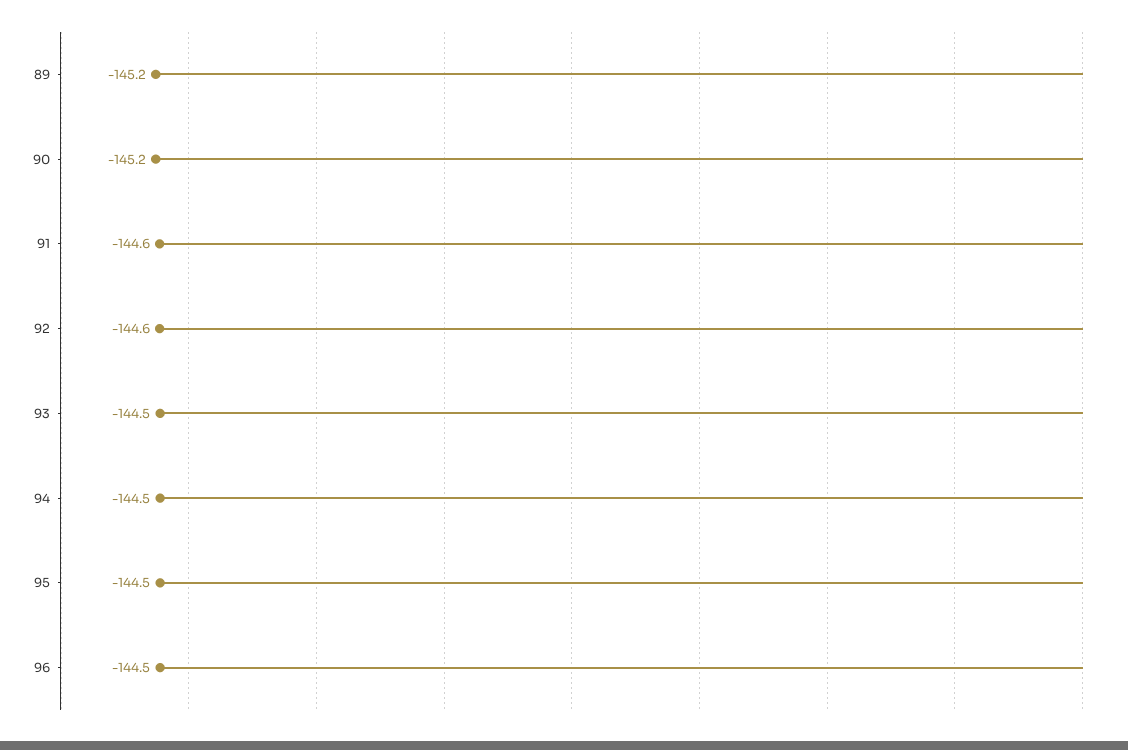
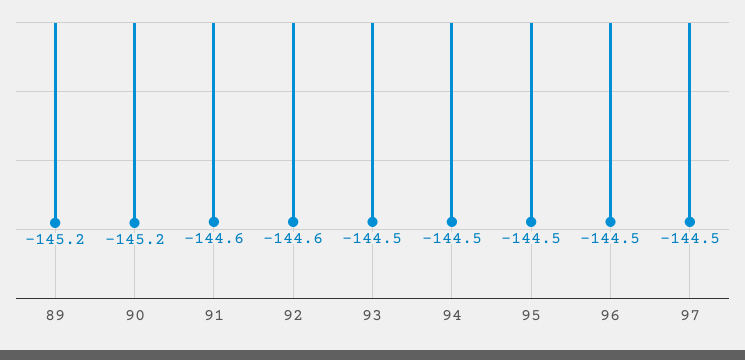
  {
    "89": -145.2,
    "90": -145.2,
    "91": -144.6,
    "92": -144.6,
    "93": -144.5,
    "94": -144.5,
    "95": -144.5,
-   "96": -144.5
+   "96": -144.5,
+   "97": -144.5
  }

